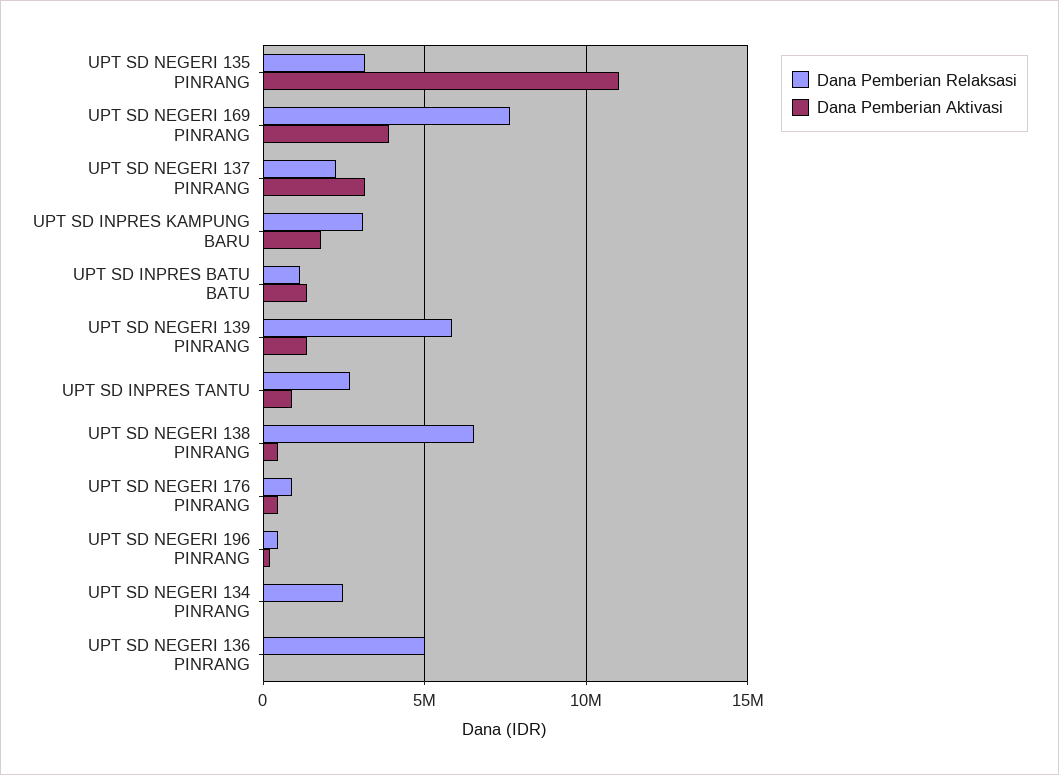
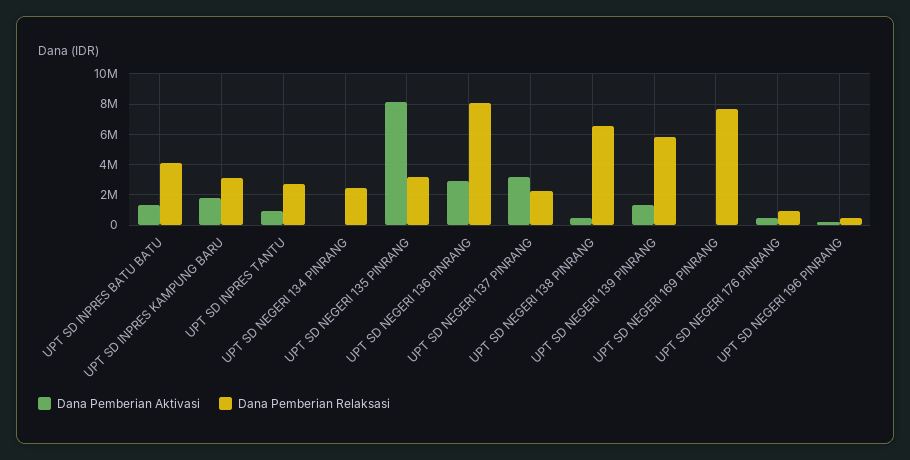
  {
    "Dana Pemberian Relaksasi": {
      "UPT SD NEGERI 135 PINRANG": 3000000,
      "UPT SD NEGERI 169 PINRANG": 7500000,
      "UPT SD NEGERI 137 PINRANG": 2500000,
      "UPT SD INPRES KAMPUNG BARU": 3000000,
-     "UPT SD INPRES BATU BATU": 1000000,
+     "UPT SD INPRES BATU BATU": 4000000,
      "UPT SD NEGERI 139 PINRANG": 6000000,
      "UPT SD INPRES TANTU": 2500000,
      "UPT SD NEGERI 138 PINRANG": 6500000,
      "UPT SD NEGERI 176 PINRANG": 1000000,
      "UPT SD NEGERI 196 PINRANG": 500000,
      "UPT SD NEGERI 134 PINRANG": 2500000,
-     "UPT SD NEGERI 136 PINRANG": 5000000
+     "UPT SD NEGERI 136 PINRANG": 8000000
    },
    "Dana Pemberian Aktivasi": {
-     "UPT SD NEGERI 135 PINRANG": 11000000,
+     "UPT SD NEGERI 135 PINRANG": 8000000,
-     "UPT SD NEGERI 169 PINRANG": 4000000,
+     "UPT SD NEGERI 169 PINRANG": 0,
      "UPT SD NEGERI 137 PINRANG": 3000000,
      "UPT SD INPRES KAMPUNG BARU": 2000000,
      "UPT SD INPRES BATU BATU": 1500000,
      "UPT SD NEGERI 139 PINRANG": 1500000,
      "UPT SD INPRES TANTU": 1000000,
      "UPT SD NEGERI 138 PINRANG": 500000,
      "UPT SD NEGERI 176 PINRANG": 500000,
      "UPT SD NEGERI 196 PINRANG": 0,
      "UPT SD NEGERI 134 PINRANG": 0,
-     "UPT SD NEGERI 136 PINRANG": 0
+     "UPT SD NEGERI 136 PINRANG": 3000000
    }
  }

